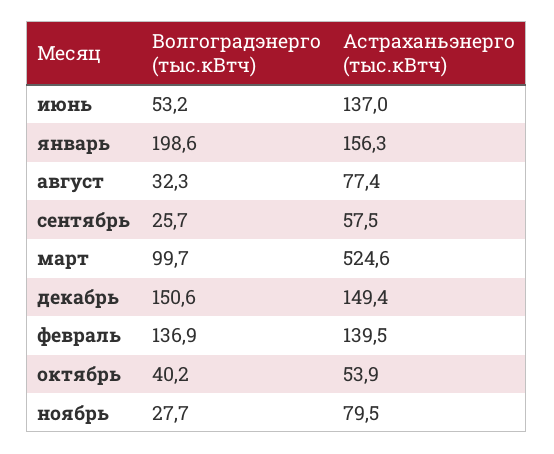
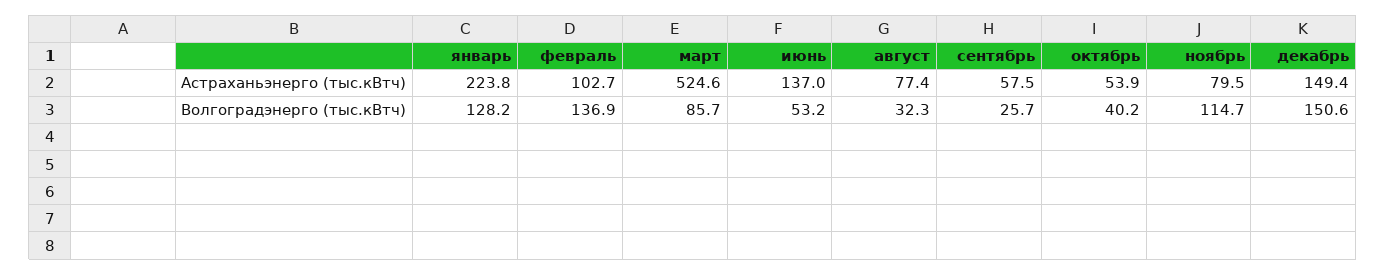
  {
    "Волгоградэнерго (тыс.кВтч)": {
      "июнь": 53.2,
-     "январь": 198.6,
+     "январь": 128.2,
      "август": 32.3,
      "сентябрь": 25.7,
-     "март": 99.7,
+     "март": 85.7,
      "декабрь": 150.6,
      "февраль": 136.9,
      "октябрь": 40.2,
-     "ноябрь": 27.7
+     "ноябрь": 114.7
    },
    "Астраханьэнерго (тыс.кВтч)": {
      "июнь": 137,
-     "январь": 156.3,
+     "январь": 223.8,
      "август": 77.4,
      "сентябрь": 57.5,
      "март": 524.6,
      "декабрь": 149.4,
-     "февраль": 139.5,
+     "февраль": 102.7,
      "октябрь": 53.9,
      "ноябрь": 79.5
    }
  }

